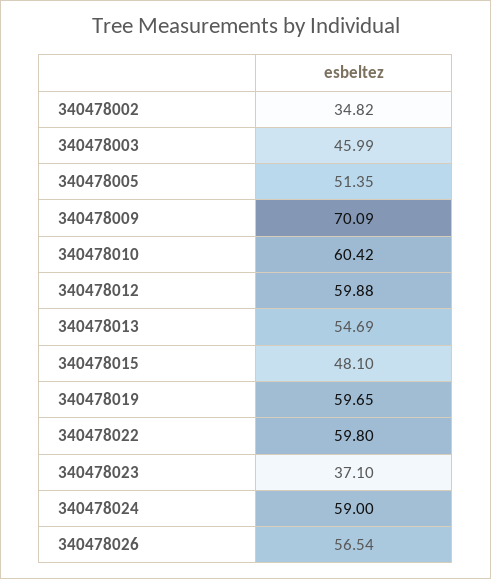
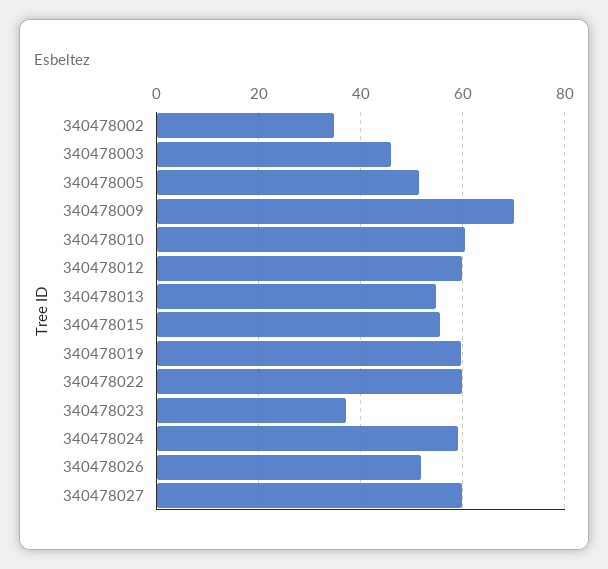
  {
    "340478002": 34.82,
    "340478003": 45.99,
    "340478005": 51.35,
    "340478009": 70.09,
    "340478010": 60.42,
    "340478012": 59.88,
    "340478013": 54.69,
-   "340478015": 48.1,
+   "340478015": 56,
    "340478019": 59.65,
    "340478022": 59.8,
    "340478023": 37.1,
    "340478024": 59,
-   "340478026": 56.54
+   "340478026": 52,
+   "340478027": 60
  }

